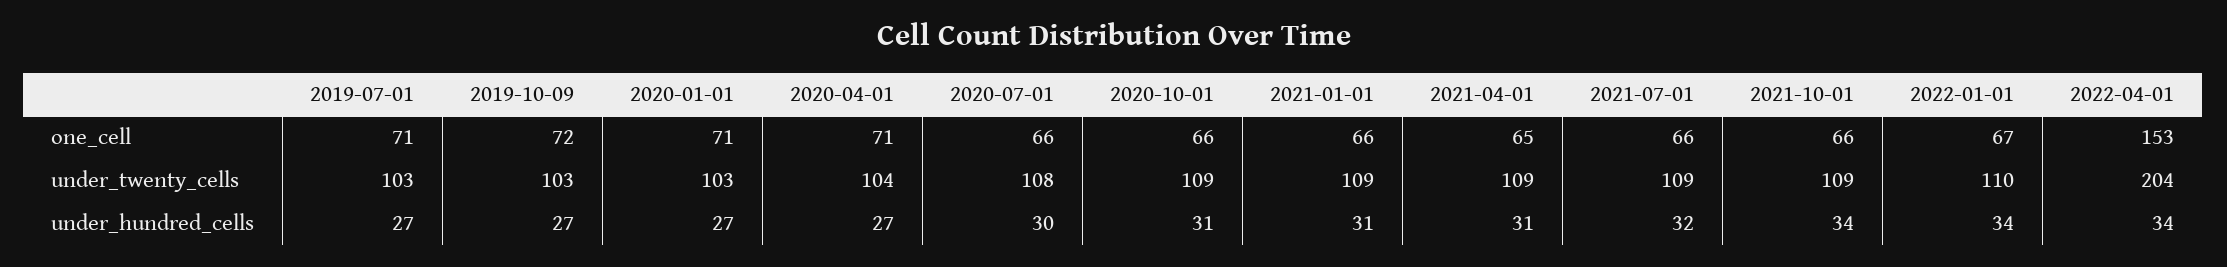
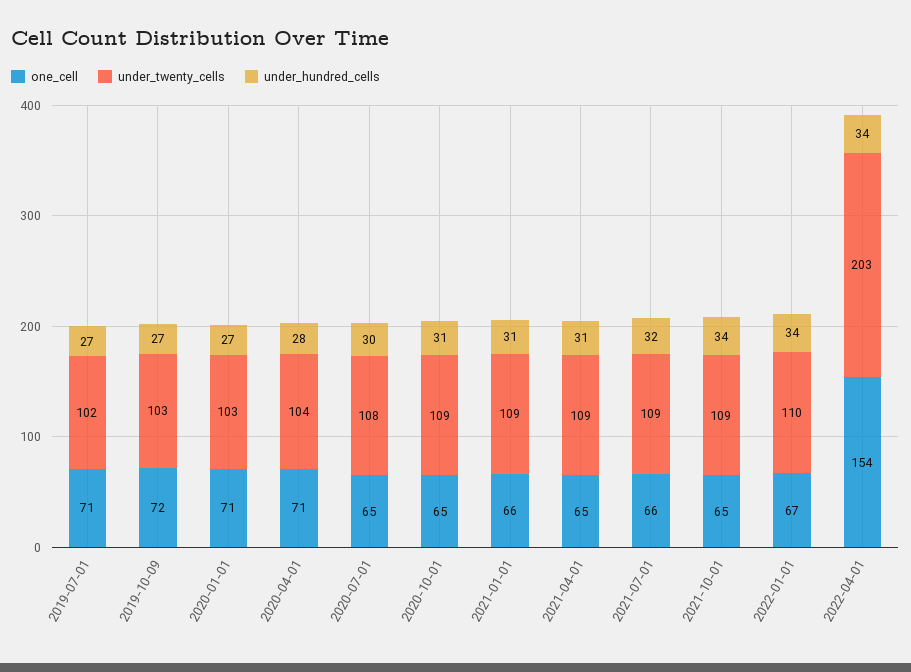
  {
    "one_cell": {
      "2019-07-01": 71,
      "2019-10-09": 72,
      "2020-01-01": 71,
      "2020-04-01": 71,
-     "2020-07-01": 66,
+     "2020-07-01": 65,
-     "2020-10-01": 66,
+     "2020-10-01": 65,
      "2021-01-01": 66,
      "2021-04-01": 65,
      "2021-07-01": 66,
-     "2021-10-01": 66,
+     "2021-10-01": 65,
      "2022-01-01": 67,
-     "2022-04-01": 153
+     "2022-04-01": 154
    },
    "under_twenty_cells": {
-     "2019-07-01": 103,
+     "2019-07-01": 102,
      "2019-10-09": 103,
      "2020-01-01": 103,
      "2020-04-01": 104,
      "2020-07-01": 108,
      "2020-10-01": 109,
      "2021-01-01": 109,
      "2021-04-01": 109,
      "2021-07-01": 109,
      "2021-10-01": 109,
      "2022-01-01": 110,
-     "2022-04-01": 204
+     "2022-04-01": 203
    },
    "under_hundred_cells": {
      "2019-07-01": 27,
      "2019-10-09": 27,
      "2020-01-01": 27,
-     "2020-04-01": 27,
+     "2020-04-01": 28,
      "2020-07-01": 30,
      "2020-10-01": 31,
      "2021-01-01": 31,
      "2021-04-01": 31,
      "2021-07-01": 32,
      "2021-10-01": 34,
      "2022-01-01": 34,
      "2022-04-01": 34
    }
  }

